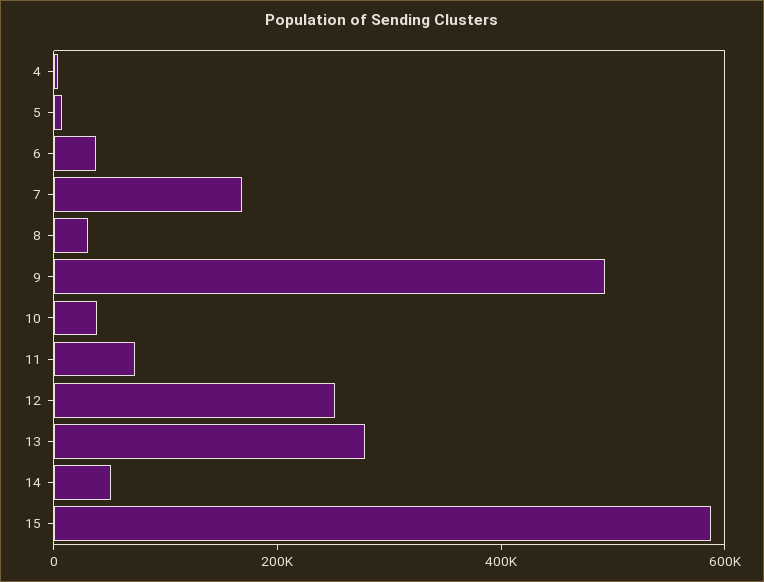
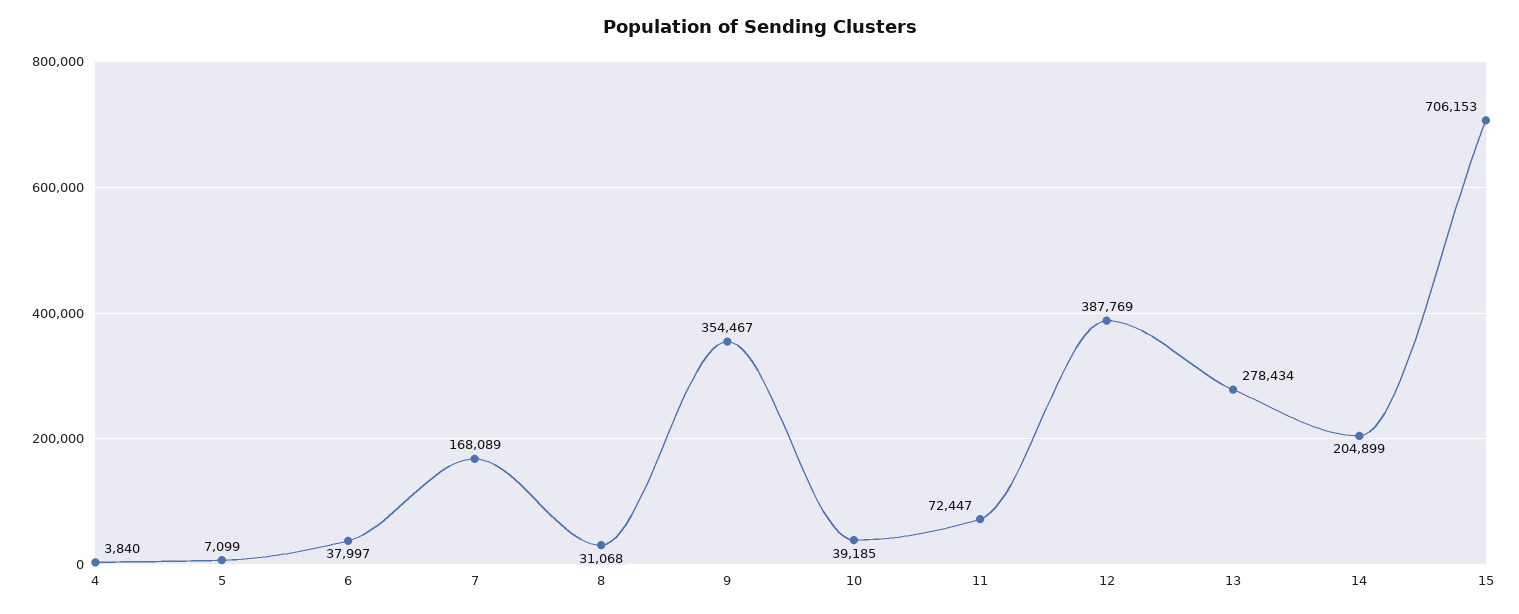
  {
    "4": 3840,
    "5": 7099,
    "6": 37997,
    "7": 168089,
    "8": 31068,
-   "9": 500000,
+   "9": 354467,
    "10": 39185,
    "11": 72447,
-   "12": 250000,
+   "12": 387769,
    "13": 278434,
-   "14": 50000,
+   "14": 204899,
-   "15": 600000
+   "15": 706153
  }

